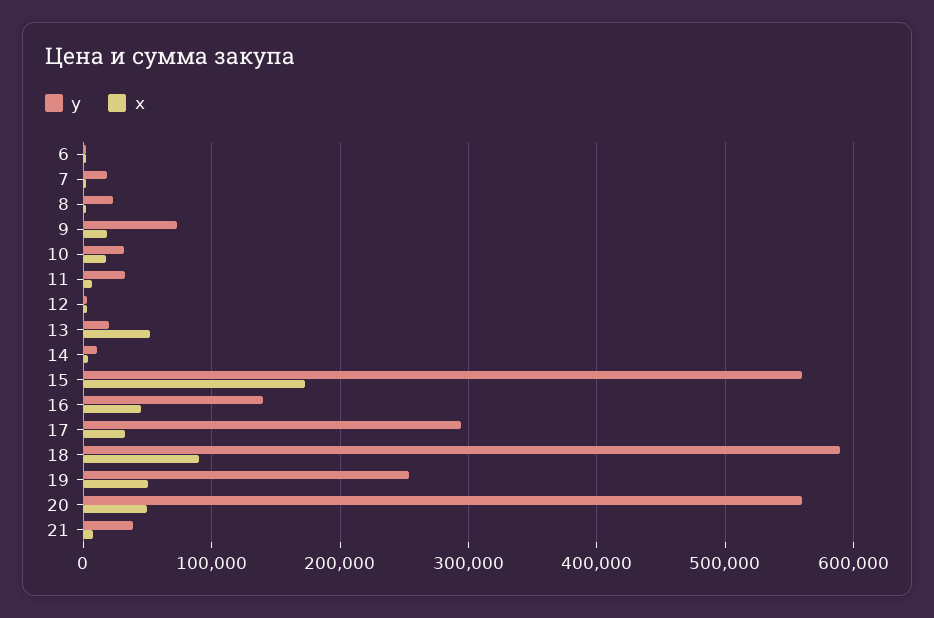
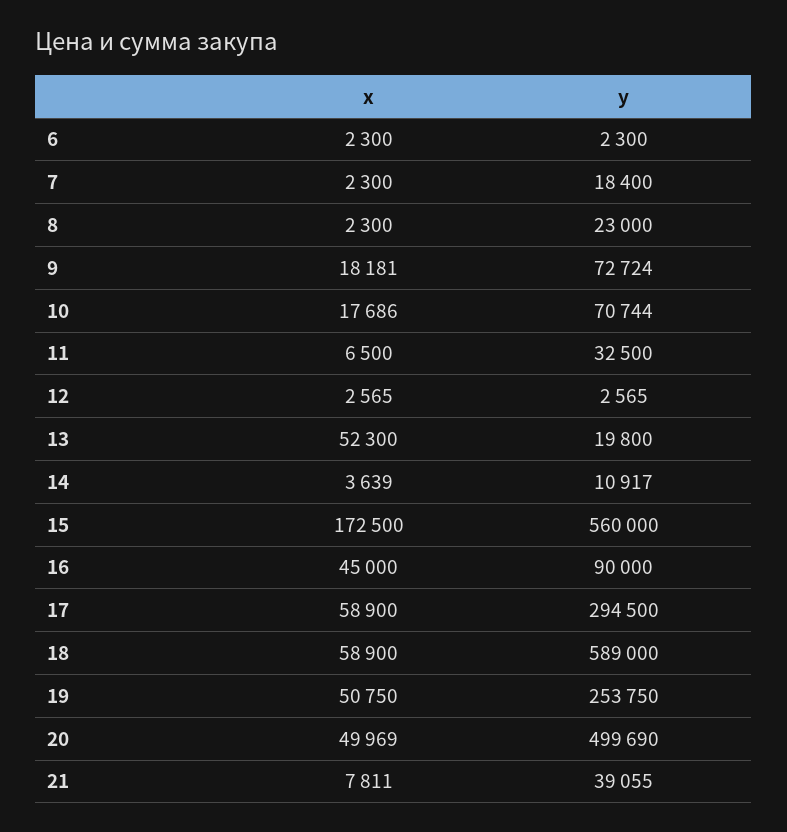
  {
    "y": {
      "6": 2300,
      "7": 18400,
      "8": 23000,
      "9": 72724,
-     "10": 30000,
+     "10": 70744,
      "11": 32500,
      "12": 2565,
      "13": 19800,
      "14": 10917,
      "15": 560000,
-     "16": 140000,
+     "16": 90000,
      "17": 294500,
      "18": 589000,
      "19": 253750,
-     "20": 560000,
+     "20": 499690,
      "21": 39055
    },
    "x": {
      "6": 2300,
      "7": 2300,
      "8": 2300,
      "9": 18181,
      "10": 17686,
      "11": 6500,
      "12": 2565,
      "13": 52300,
      "14": 3639,
      "15": 172500,
      "16": 45000,
-     "17": 30000,
+     "17": 58900,
-     "18": 90000,
+     "18": 58900,
      "19": 50750,
      "20": 49969,
      "21": 7811
    }
  }

